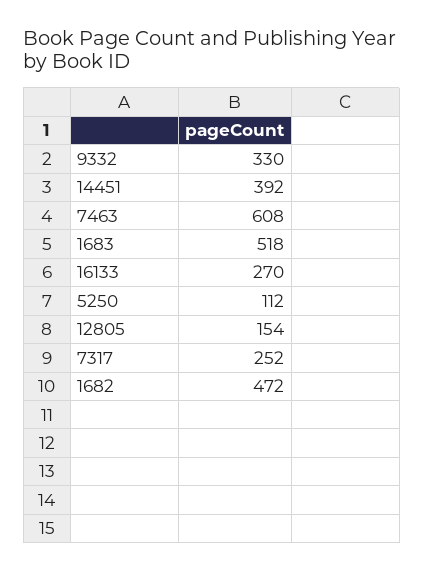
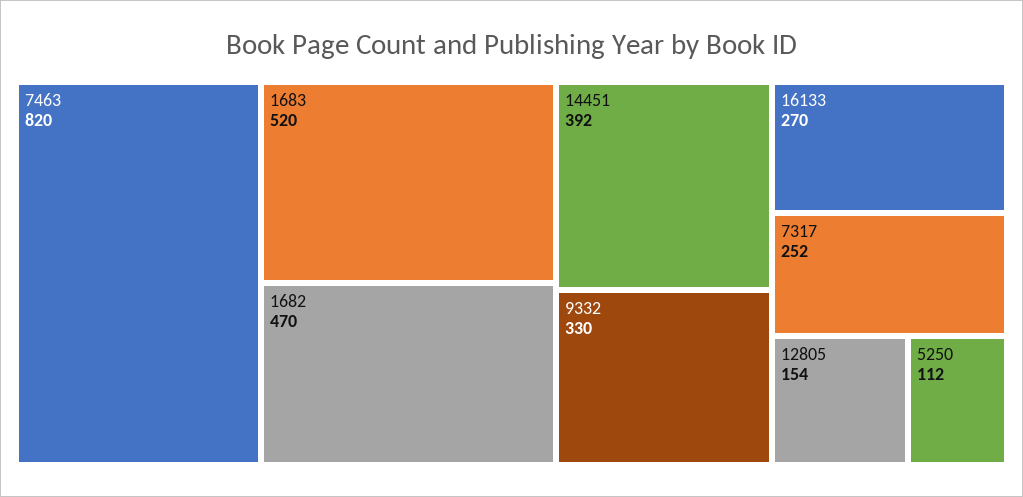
  {
    "9332": 330,
    "14451": 392,
-   "7463": 608,
+   "7463": 820,
-   "1683": 518,
+   "1683": 520,
    "16133": 270,
    "5250": 112,
    "12805": 154,
    "7317": 252,
-   "1682": 472
+   "1682": 470
  }

